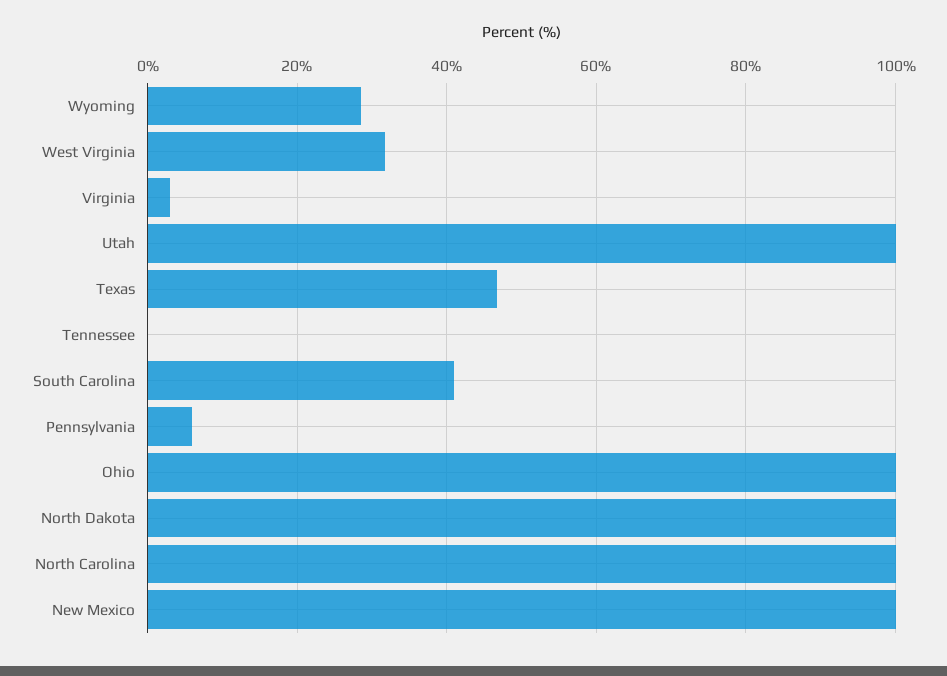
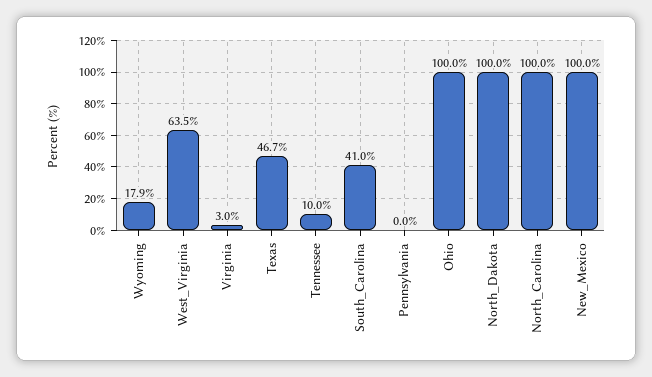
  {
-   "Wyoming": 28,
+   "Wyoming": 17.9,
-   "West Virginia": 32,
+   "West Virginia": 63.5,
    "Virginia": 3,
-   "Utah": 100,
    "Texas": 46.7,
-   "Tennessee": 0,
+   "Tennessee": 10,
    "South Carolina": 41,
-   "Pennsylvania": 6,
+   "Pennsylvania": 0,
    "Ohio": 100,
    "North Dakota": 100,
    "North Carolina": 100,
    "New Mexico": 100
  }

